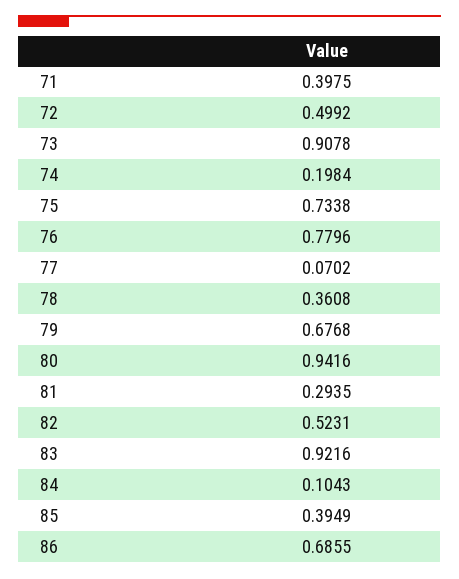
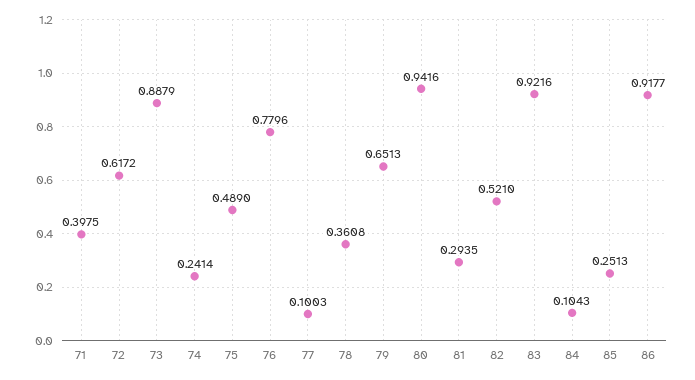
  {
    "71": 0.3975,
-   "72": 0.4992,
+   "72": 0.6172,
-   "73": 0.9078,
+   "73": 0.8879,
-   "74": 0.1984,
+   "74": 0.2414,
-   "75": 0.7338,
+   "75": 0.489,
    "76": 0.7796,
-   "77": 0.0702,
+   "77": 0.1003,
    "78": 0.3608,
-   "79": 0.6768,
+   "79": 0.6513,
    "80": 0.9416,
    "81": 0.2935,
-   "82": 0.5231,
+   "82": 0.521,
    "83": 0.9216,
    "84": 0.1043,
-   "85": 0.3949,
+   "85": 0.2513,
-   "86": 0.6855
+   "86": 0.9177
  }

